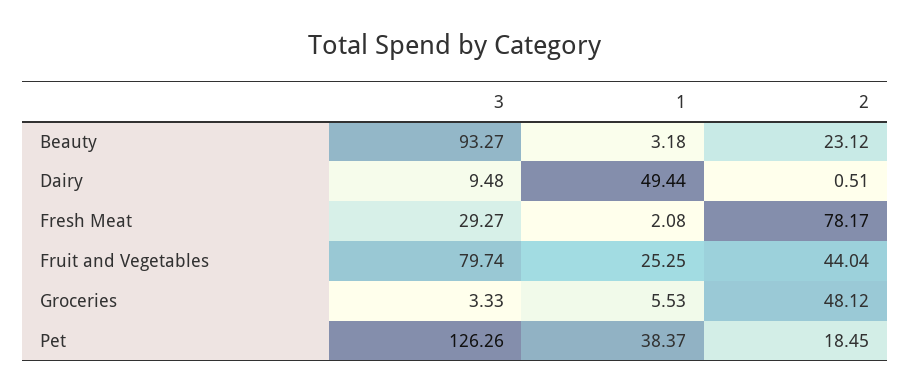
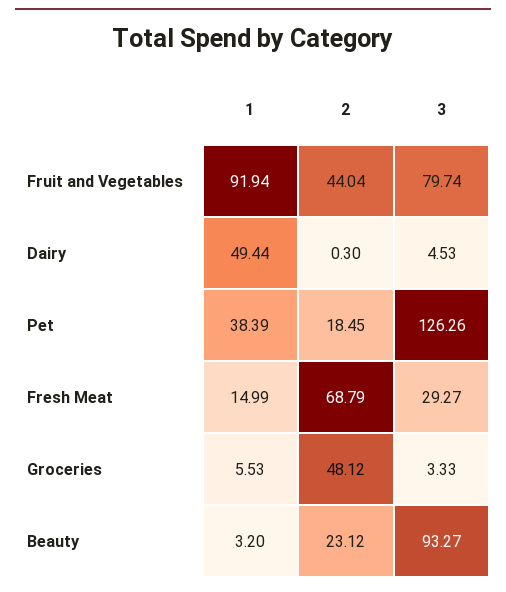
  {
    "3": {
      "Beauty": 93.27,
-     "Dairy": 9.48,
+     "Dairy": 4.53,
      "Fresh Meat": 29.27,
      "Fruit and Vegetables": 79.74,
      "Groceries": 3.33,
      "Pet": 126.26
    },
    "1": {
-     "Beauty": 3.18,
+     "Beauty": 3.2,
      "Dairy": 49.44,
-     "Fresh Meat": 2.08,
+     "Fresh Meat": 14.99,
-     "Fruit and Vegetables": 25.25,
+     "Fruit and Vegetables": 91.94,
      "Groceries": 5.53,
-     "Pet": 38.37
+     "Pet": 38.39
    },
    "2": {
      "Beauty": 23.12,
-     "Dairy": 0.51,
+     "Dairy": 0.3,
-     "Fresh Meat": 78.17,
+     "Fresh Meat": 68.79,
      "Fruit and Vegetables": 44.04,
      "Groceries": 48.12,
      "Pet": 18.45
    }
  }

